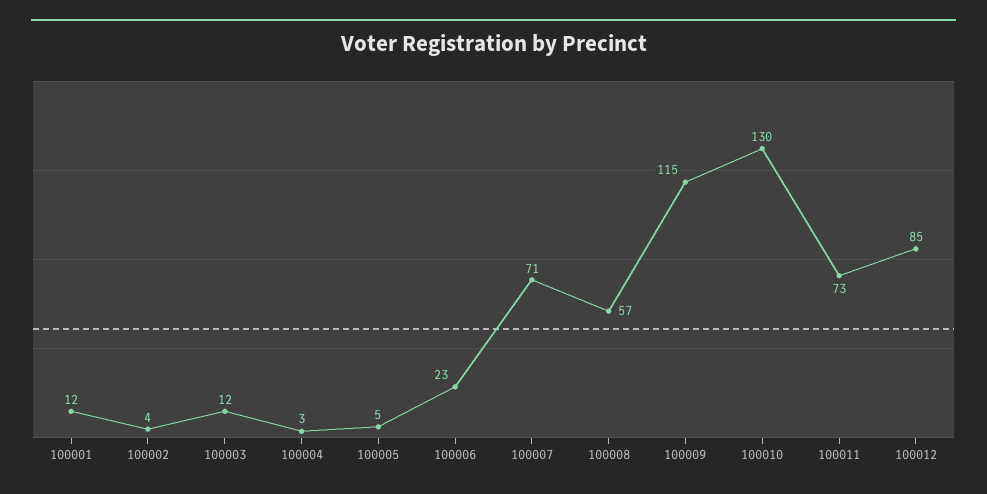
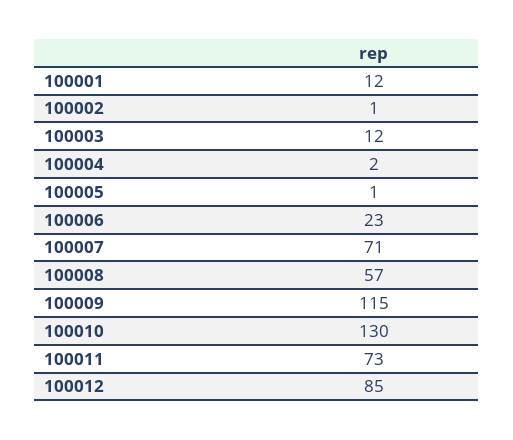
  {
    "100001": 12,
-   "100002": 4,
+   "100002": 1,
    "100003": 12,
-   "100004": 3,
+   "100004": 2,
-   "100005": 5,
+   "100005": 1,
    "100006": 23,
    "100007": 71,
    "100008": 57,
    "100009": 115,
    "100010": 130,
    "100011": 73,
    "100012": 85
  }

